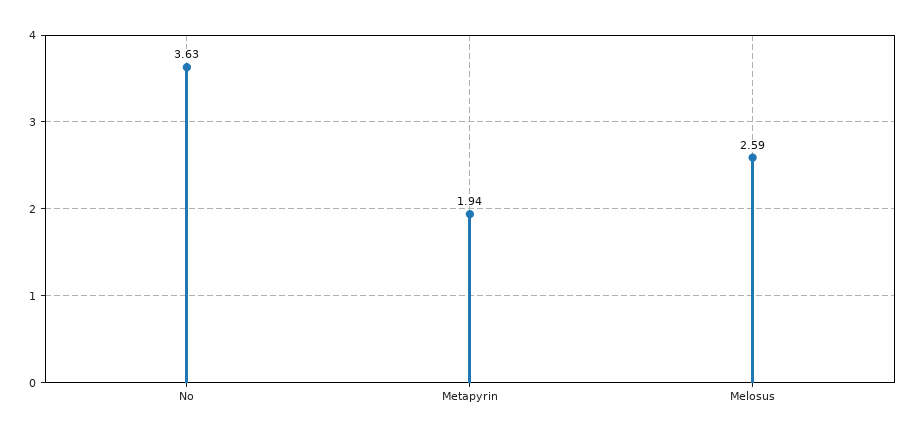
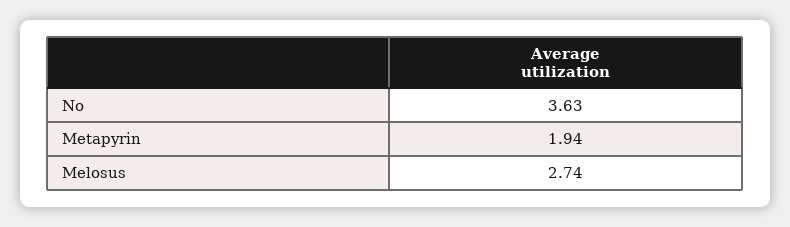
  {
    "No": 3.63,
    "Metapyrin": 1.94,
-   "Melosus": 2.59
+   "Melosus": 2.74
  }

